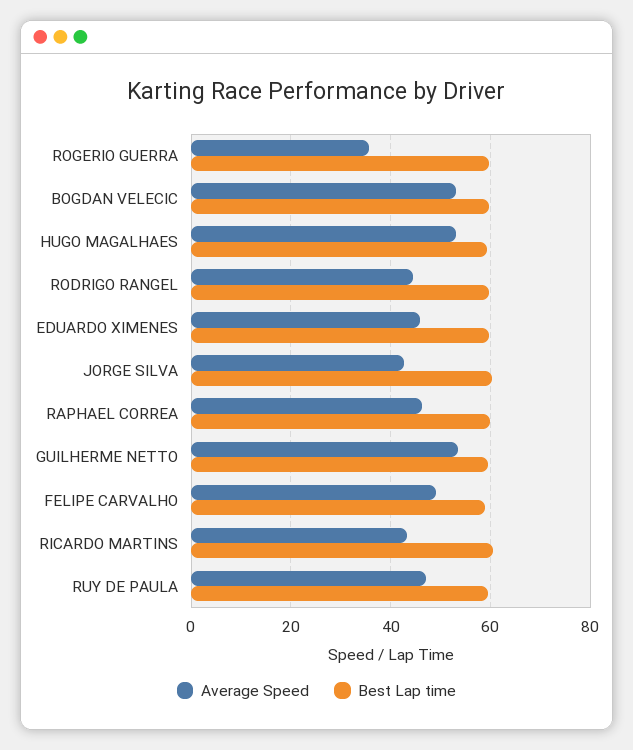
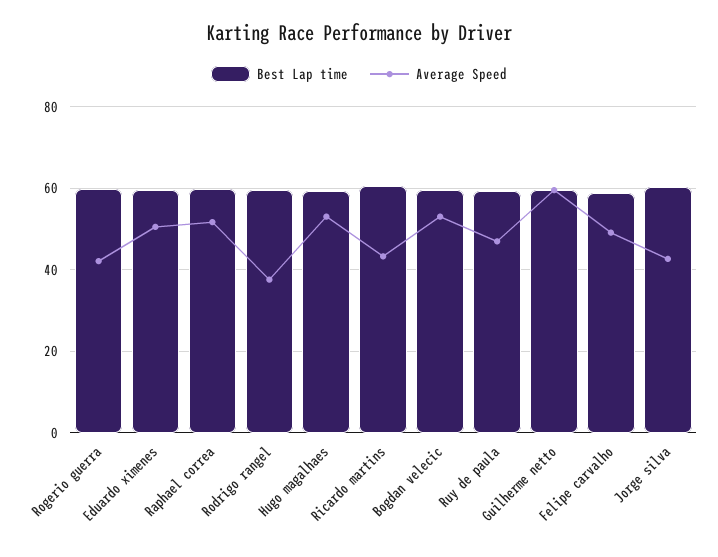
  {
    "Average Speed": {
-     "ROGERIO GUERRA": 36,
+     "ROGERIO GUERRA": 42,
      "BOGDAN VELECIC": 54,
      "HUGO MAGALHAES": 54,
-     "RODRIGO RANGEL": 44,
+     "RODRIGO RANGEL": 38,
-     "EDUARDO XIMENES": 46,
+     "EDUARDO XIMENES": 50,
      "JORGE SILVA": 42,
-     "RAPHAEL CORREA": 46,
+     "RAPHAEL CORREA": 52,
-     "GUILHERME NETTO": 54,
+     "GUILHERME NETTO": 60,
      "FELIPE CARVALHO": 50,
      "RICARDO MARTINS": 44,
      "RUY DE PAULA": 46
    },
    "Best Lap time": {
      "ROGERIO GUERRA": 60,
      "BOGDAN VELECIC": 60,
      "HUGO MAGALHAES": 60,
      "RODRIGO RANGEL": 60,
      "EDUARDO XIMENES": 60,
      "JORGE SILVA": 60,
      "RAPHAEL CORREA": 60,
      "GUILHERME NETTO": 60,
      "FELIPE CARVALHO": 58,
      "RICARDO MARTINS": 60,
      "RUY DE PAULA": 60
    }
  }

